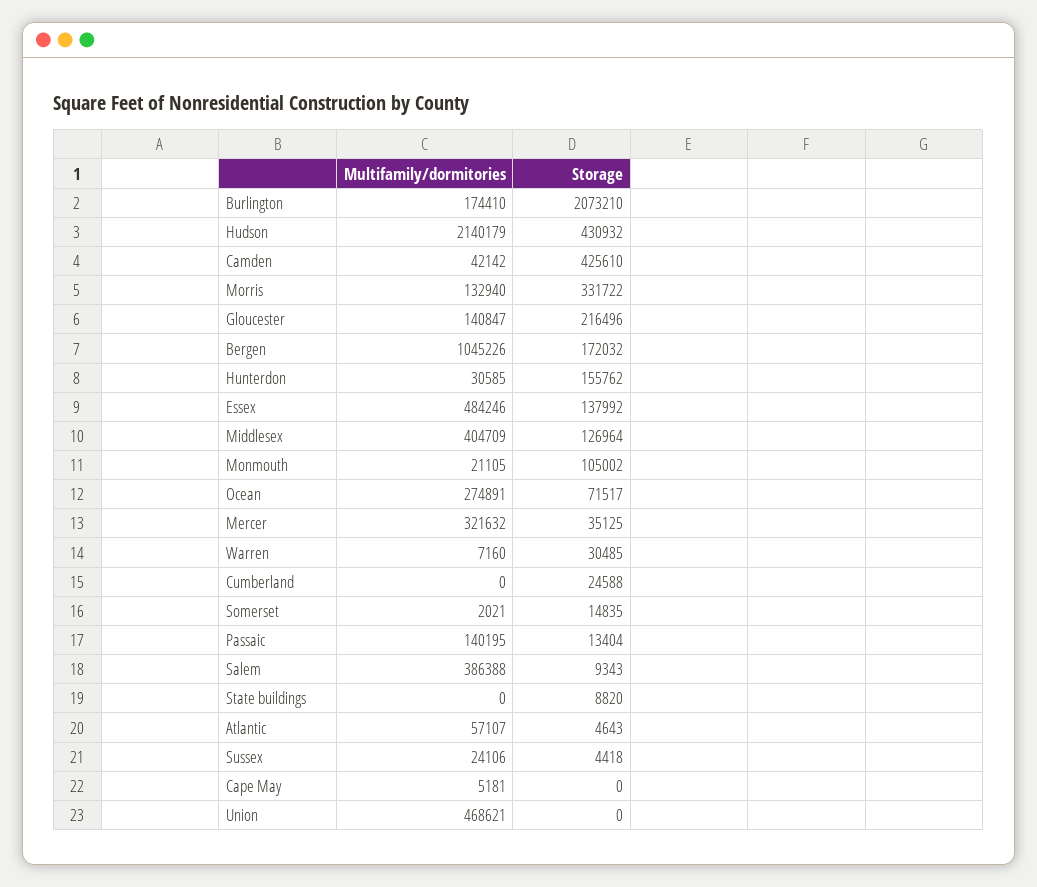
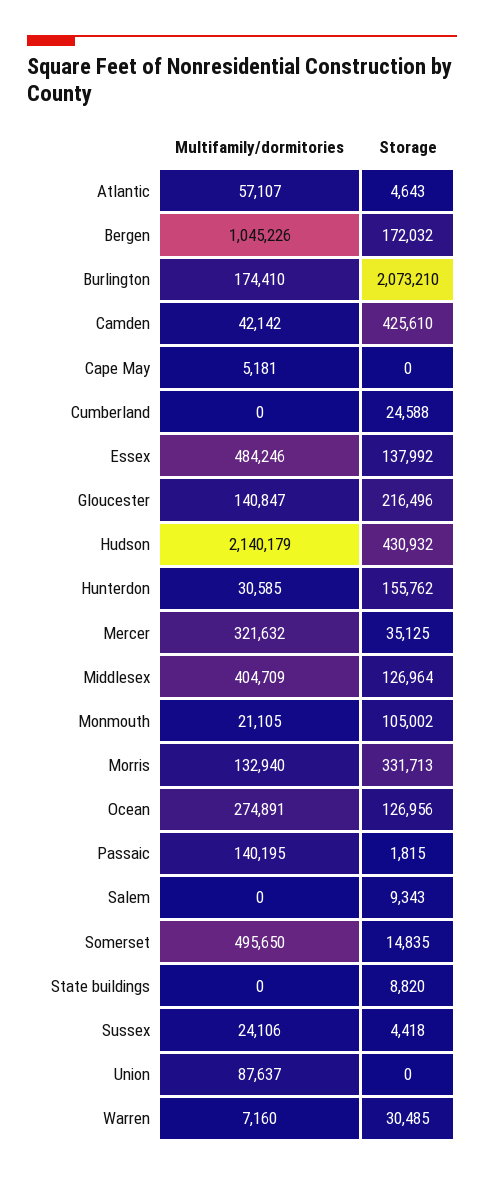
  {
    "Multifamily/dormitories": {
      "Burlington": 174410,
      "Hudson": 2140179,
      "Camden": 42142,
      "Morris": 132940,
      "Gloucester": 140847,
      "Bergen": 1045226,
      "Hunterdon": 30585,
      "Essex": 484246,
      "Middlesex": 404709,
      "Monmouth": 21105,
      "Ocean": 274891,
      "Mercer": 321632,
      "Warren": 7160,
      "Cumberland": 0,
-     "Somerset": 2021,
+     "Somerset": 495650,
      "Passaic": 140195,
-     "Salem": 386388,
+     "Salem": 0,
      "State buildings": 0,
      "Atlantic": 57107,
      "Sussex": 24106,
      "Cape May": 5181,
-     "Union": 468621
+     "Union": 87637
    },
    "Storage": {
      "Burlington": 2073210,
      "Hudson": 430932,
      "Camden": 425610,
-     "Morris": 331722,
+     "Morris": 331713,
      "Gloucester": 216496,
      "Bergen": 172032,
      "Hunterdon": 155762,
      "Essex": 137992,
      "Middlesex": 126964,
      "Monmouth": 105002,
-     "Ocean": 71517,
+     "Ocean": 126956,
      "Mercer": 35125,
      "Warren": 30485,
      "Cumberland": 24588,
      "Somerset": 14835,
-     "Passaic": 13404,
+     "Passaic": 1815,
      "Salem": 9343,
      "State buildings": 8820,
      "Atlantic": 4643,
      "Sussex": 4418,
      "Cape May": 0,
      "Union": 0
    }
  }

